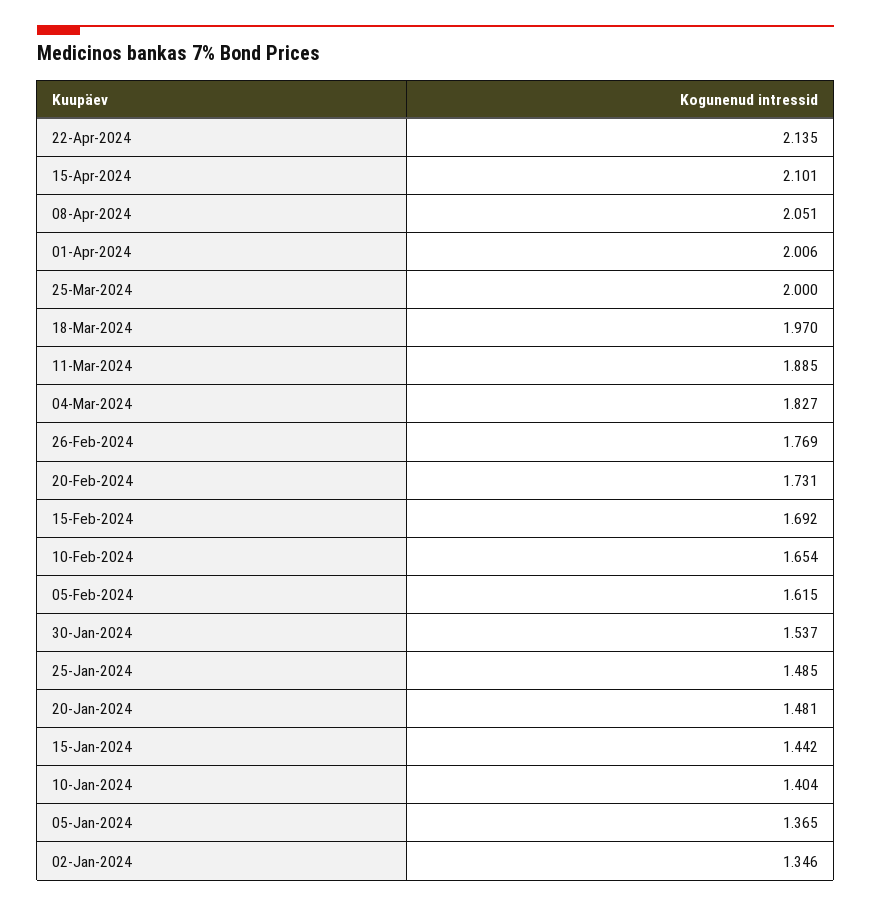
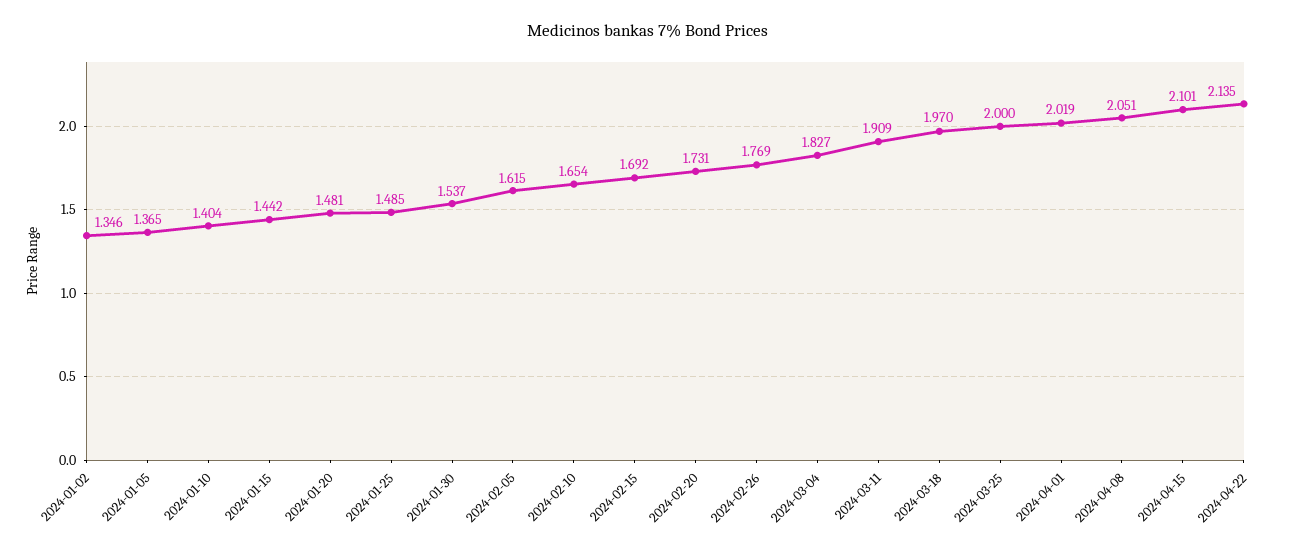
  {
    "22-Apr-2024": 2.135,
    "15-Apr-2024": 2.101,
    "08-Apr-2024": 2.051,
-   "01-Apr-2024": 2.006,
+   "01-Apr-2024": 2.019,
    "25-Mar-2024": 2,
    "18-Mar-2024": 1.97,
-   "11-Mar-2024": 1.885,
+   "11-Mar-2024": 1.909,
    "04-Mar-2024": 1.827,
    "26-Feb-2024": 1.769,
    "20-Feb-2024": 1.731,
    "15-Feb-2024": 1.692,
    "10-Feb-2024": 1.654,
    "05-Feb-2024": 1.615,
    "30-Jan-2024": 1.537,
    "25-Jan-2024": 1.485,
    "20-Jan-2024": 1.481,
    "15-Jan-2024": 1.442,
    "10-Jan-2024": 1.404,
    "05-Jan-2024": 1.365,
    "02-Jan-2024": 1.346
  }

